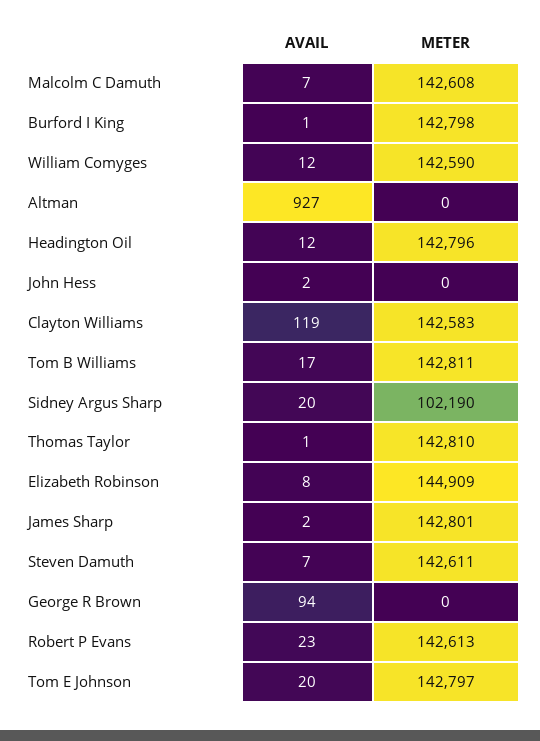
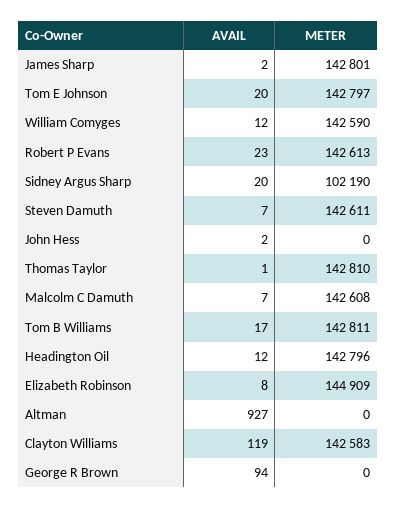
  {
    "AVAIL": {
      "Malcolm C Damuth": 7,
-     "Burford I King": 1,
      "William Comyges": 12,
      "Altman": 927,
      "Headington Oil": 12,
      "John Hess": 2,
      "Clayton Williams": 119,
      "Tom B Williams": 17,
      "Sidney Argus Sharp": 20,
      "Thomas Taylor": 1,
      "Elizabeth Robinson": 8,
      "James Sharp": 2,
      "Steven Damuth": 7,
      "George R Brown": 94,
      "Robert P Evans": 23,
      "Tom E Johnson": 20
    },
    "METER": {
      "Malcolm C Damuth": 142608,
-     "Burford I King": 142798,
      "William Comyges": 142590,
      "Altman": 0,
      "Headington Oil": 142796,
      "John Hess": 0,
      "Clayton Williams": 142583,
      "Tom B Williams": 142811,
      "Sidney Argus Sharp": 102190,
      "Thomas Taylor": 142810,
      "Elizabeth Robinson": 144909,
      "James Sharp": 142801,
      "Steven Damuth": 142611,
      "George R Brown": 0,
      "Robert P Evans": 142613,
      "Tom E Johnson": 142797
    }
  }

